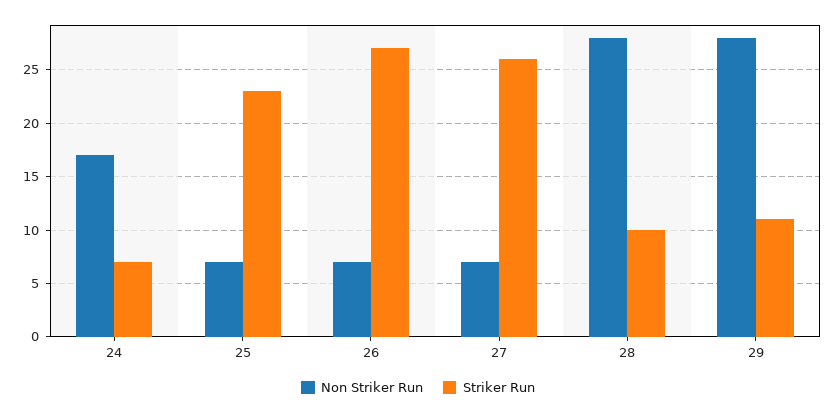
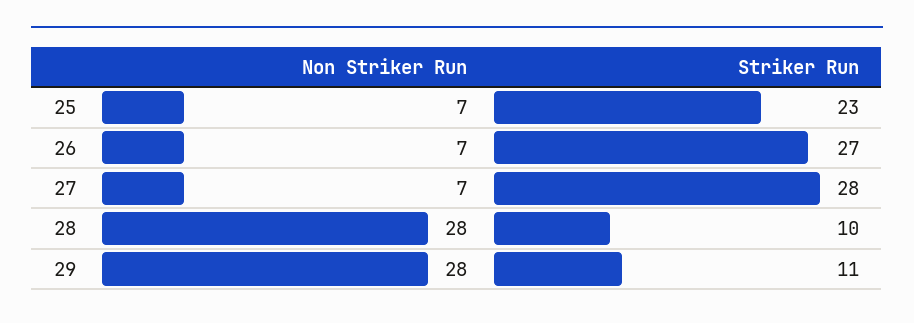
  {
    "Non Striker Run": {
-     "24": 17,
      "25": 7,
      "26": 7,
      "27": 7,
      "28": 28,
      "29": 28
    },
    "Striker Run": {
-     "24": 7,
      "25": 23,
      "26": 27,
-     "27": 26,
+     "27": 28,
      "28": 10,
      "29": 11
    }
  }

